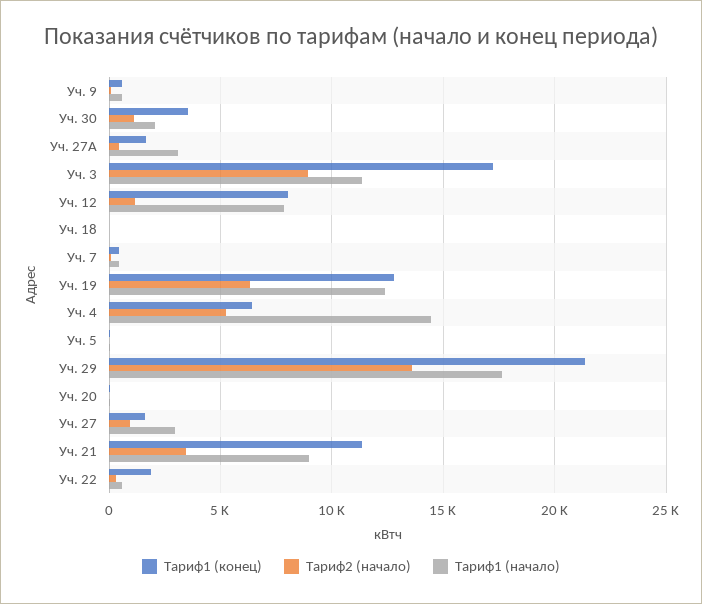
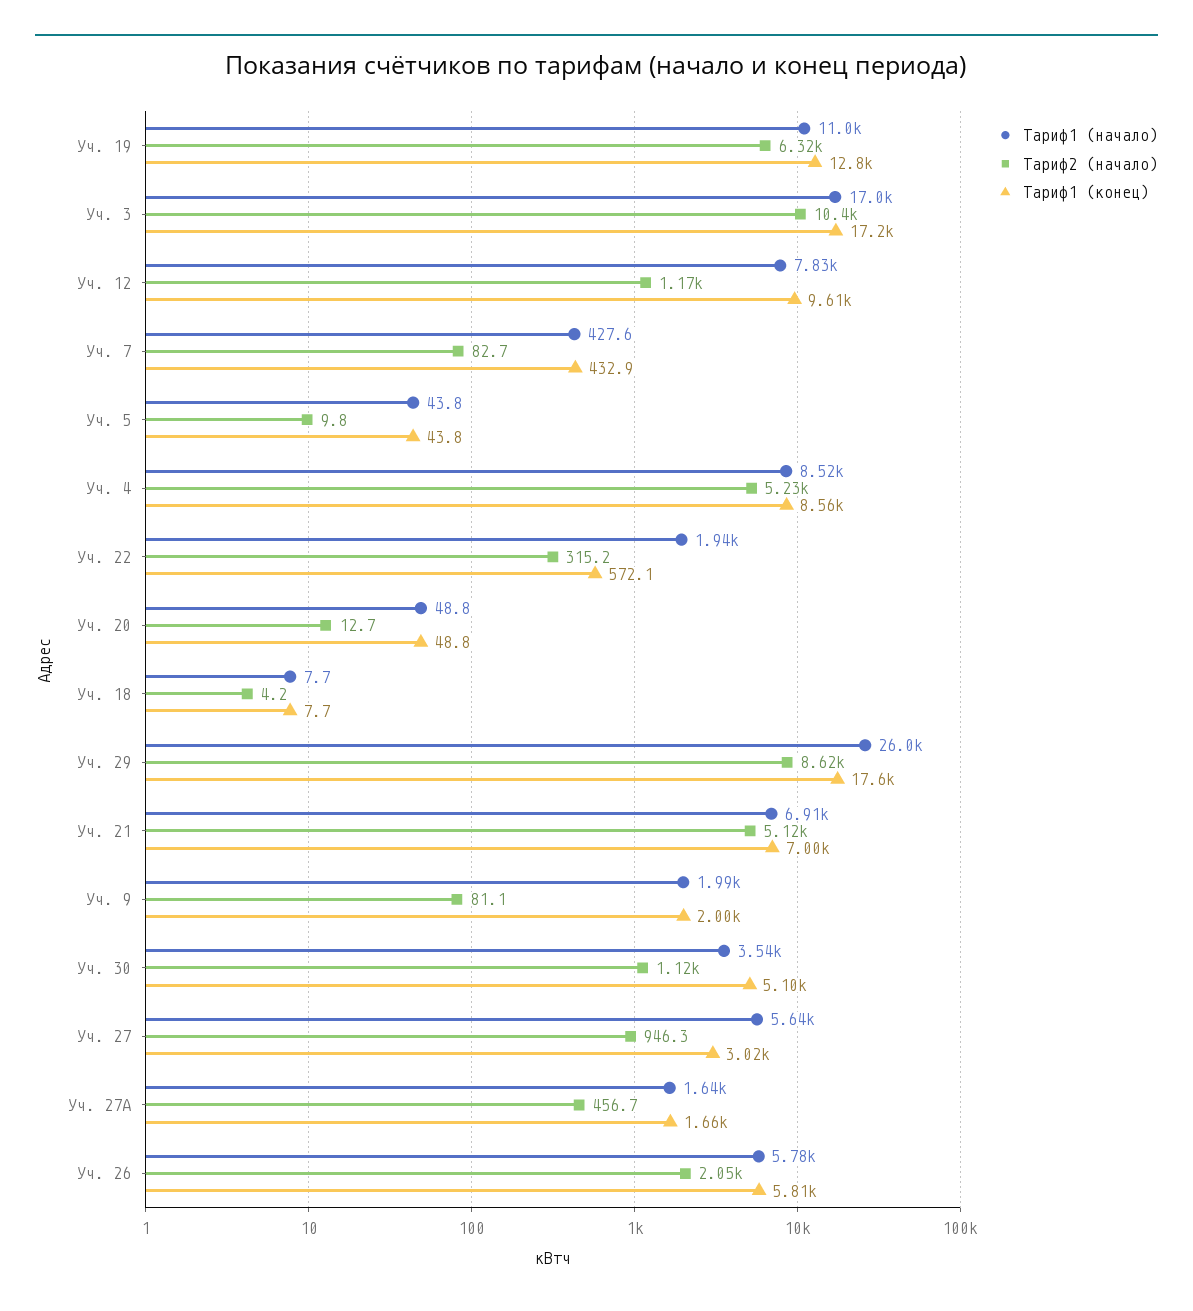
  {
    "Тариф1 (конец)": {
-     "Уч. 9": 500,
+     "Уч. 9": 2000,
-     "Уч. 30": 3500,
+     "Уч. 30": 5100,
      "Уч. 27А": 1660,
      "Уч. 3": 17200,
-     "Уч. 12": 8000,
+     "Уч. 12": 9610,
      "Уч. 18": 7.7,
      "Уч. 7": 432.9,
      "Уч. 19": 12800,
-     "Уч. 4": 6500,
+     "Уч. 4": 8560,
      "Уч. 5": 43.8,
-     "Уч. 29": 21500,
+     "Уч. 29": 17600,
      "Уч. 20": 48.8,
-     "Уч. 27": 1500,
+     "Уч. 27": 3020,
-     "Уч. 21": 11500,
+     "Уч. 21": 7000,
-     "Уч. 22": 2000
+     "Уч. 22": 572.1,
+     "Уч. 26": 5810
    },
    "Тариф2 (начало)": {
      "Уч. 9": 81.1,
      "Уч. 30": 1120,
      "Уч. 27А": 456.7,
-     "Уч. 3": 9000,
+     "Уч. 3": 10400,
      "Уч. 12": 1170,
      "Уч. 18": 4.2,
      "Уч. 7": 82.7,
      "Уч. 19": 6320,
      "Уч. 4": 5230,
      "Уч. 5": 9.8,
-     "Уч. 29": 13500,
+     "Уч. 29": 8620,
      "Уч. 20": 12.7,
      "Уч. 27": 946.3,
-     "Уч. 21": 3500,
+     "Уч. 21": 5120,
-     "Уч. 22": 315.2
+     "Уч. 22": 315.2,
+     "Уч. 26": 2050
    },
    "Тариф1 (начало)": {
-     "Уч. 9": 500,
+     "Уч. 9": 1990,
-     "Уч. 30": 2000,
+     "Уч. 30": 3540,
-     "Уч. 27А": 3000,
+     "Уч. 27А": 1640,
-     "Уч. 3": 11500,
+     "Уч. 3": 17000,
      "Уч. 12": 7830,
      "Уч. 18": 7.7,
      "Уч. 7": 427.6,
-     "Уч. 19": 12500,
+     "Уч. 19": 11000,
-     "Уч. 4": 14500,
+     "Уч. 4": 8520,
      "Уч. 5": 43.8,
-     "Уч. 29": 17500,
+     "Уч. 29": 26000,
      "Уч. 20": 48.8,
-     "Уч. 27": 3000,
+     "Уч. 27": 5640,
-     "Уч. 21": 9000,
+     "Уч. 21": 6910,
-     "Уч. 22": 500
+     "Уч. 22": 1940,
+     "Уч. 26": 5780
    }
  }

